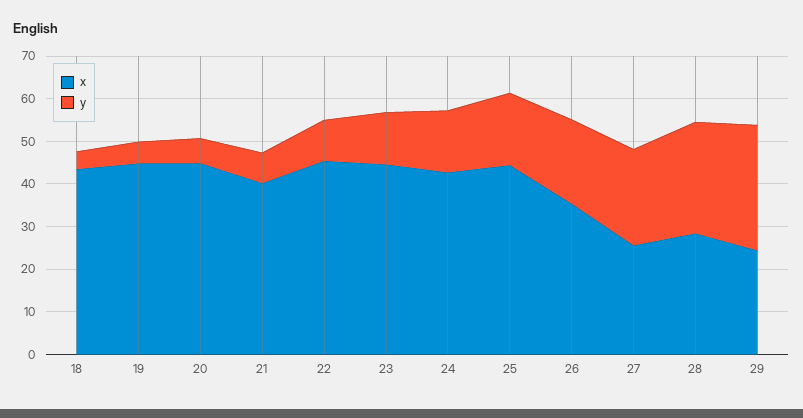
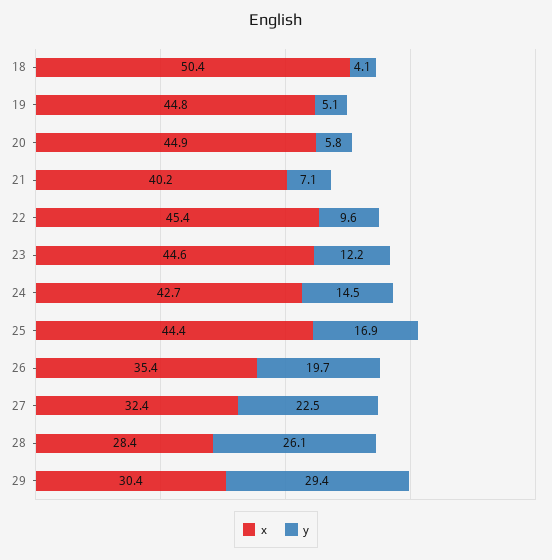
  {
    "x": {
-     "18": 44,
+     "18": 50.4,
      "19": 44.8,
      "20": 44.9,
      "21": 40.2,
      "22": 45.4,
      "23": 44.6,
      "24": 42.7,
      "25": 44.4,
      "26": 35.4,
-     "27": 26,
+     "27": 32.4,
      "28": 28.4,
-     "29": 24
+     "29": 30.4
    },
    "y": {
      "18": 4.1,
      "19": 5.1,
      "20": 5.8,
      "21": 7.1,
      "22": 9.6,
      "23": 12.2,
      "24": 14.5,
      "25": 16.9,
      "26": 19.7,
      "27": 22.5,
      "28": 26.1,
      "29": 29.4
    }
  }

